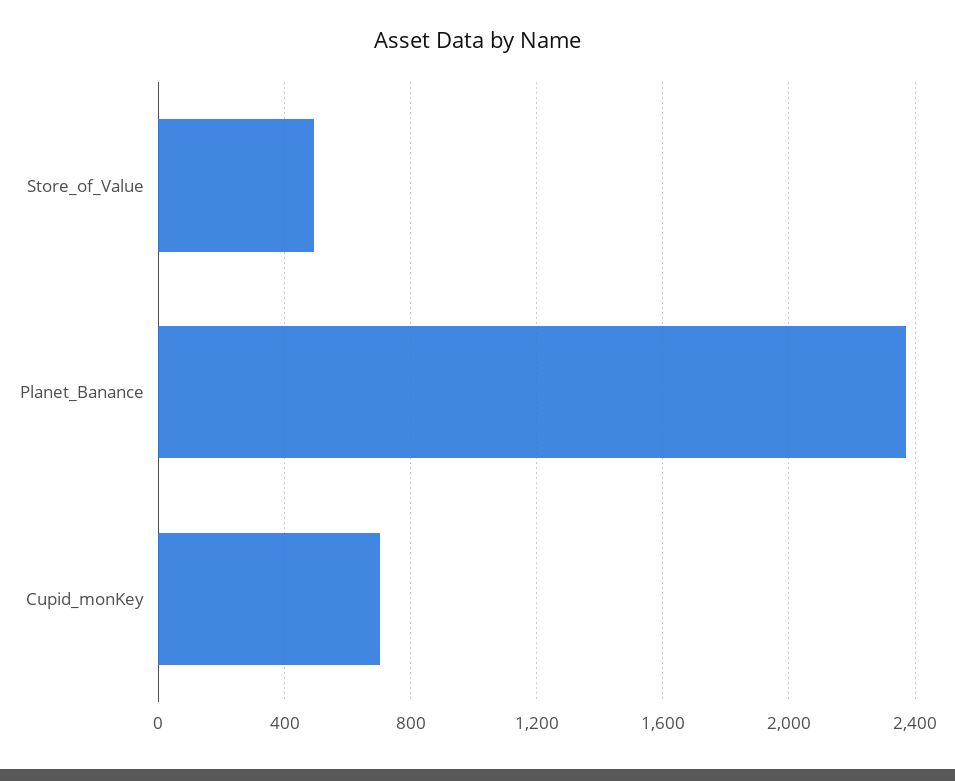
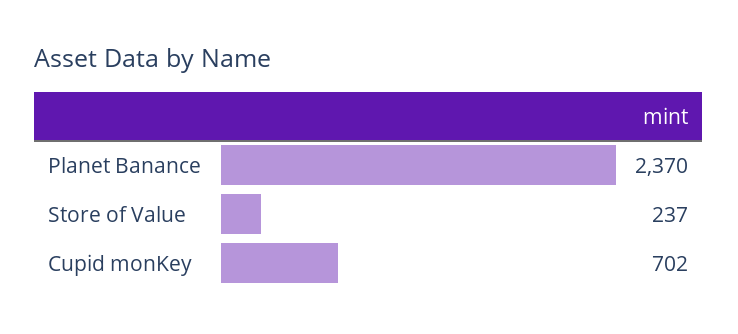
  {
-   "Store_of_Value": 500,
+   "Store_of_Value": 237,
    "Planet_Banance": 2370,
    "Cupid_monKey": 702
  }

